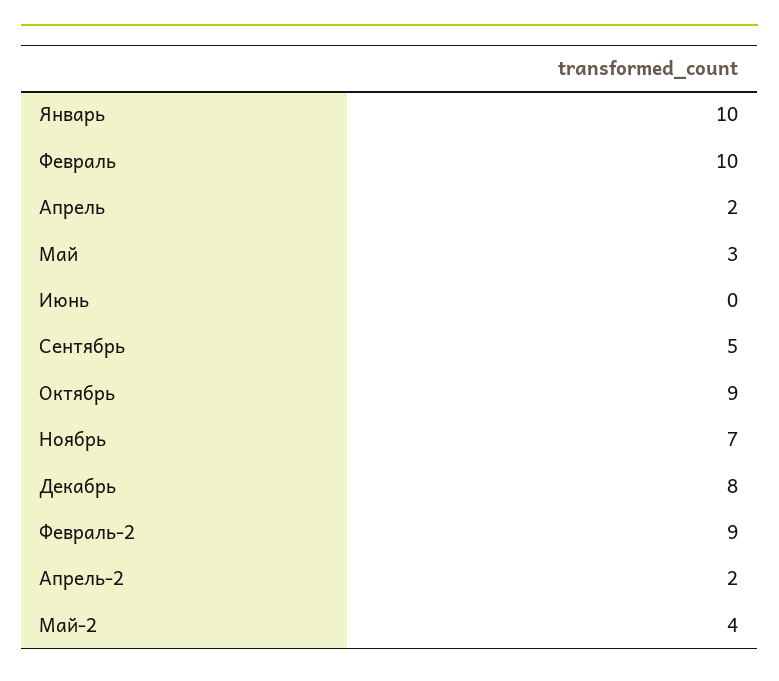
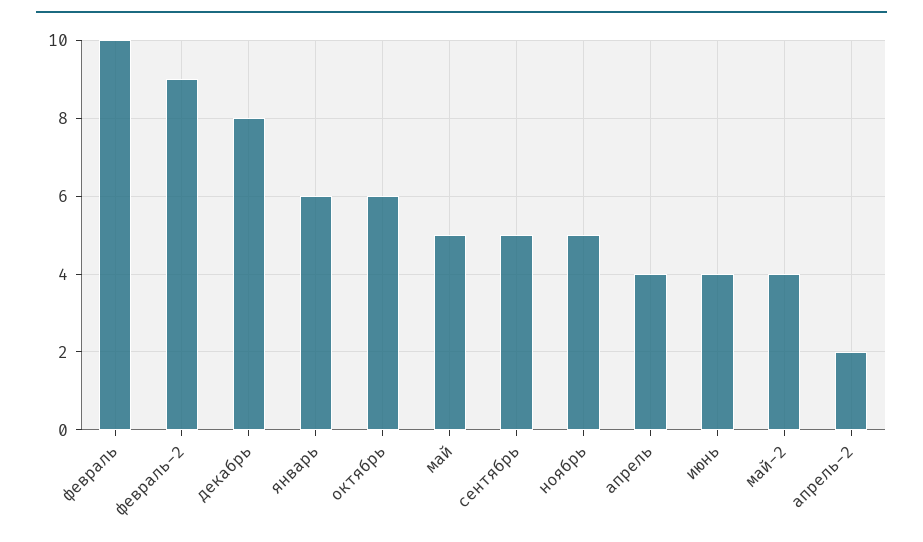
  {
-   "Январь": 10,
+   "Январь": 6,
    "Февраль": 10,
-   "Апрель": 2,
+   "Апрель": 4,
-   "Май": 3,
+   "Май": 5,
-   "Июнь": 0,
+   "Июнь": 4,
    "Сентябрь": 5,
-   "Октябрь": 9,
+   "Октябрь": 6,
-   "Ноябрь": 7,
+   "Ноябрь": 5,
    "Декабрь": 8,
    "Февраль-2": 9,
    "Апрель-2": 2,
    "Май-2": 4
  }

